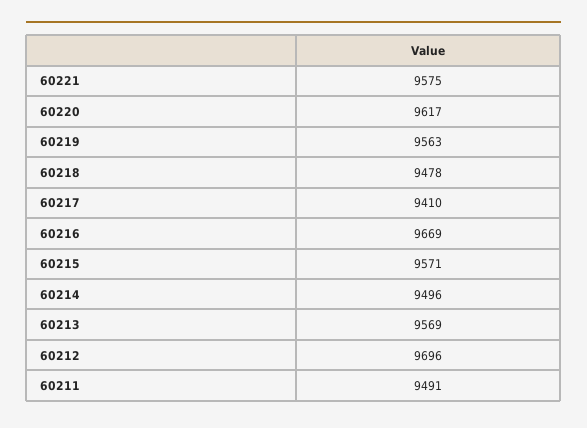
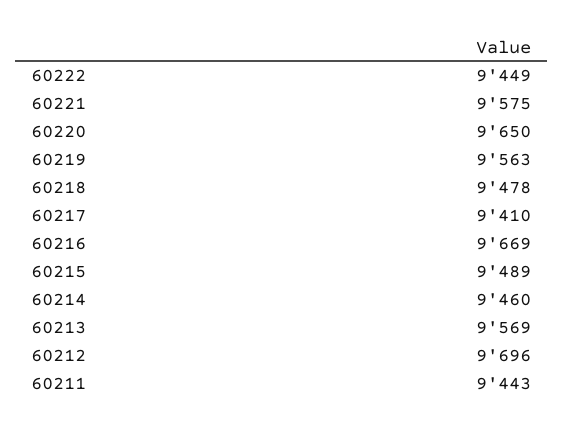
  {
    "60221": 9575,
-   "60220": 9617,
+   "60220": 9650,
    "60219": 9563,
    "60218": 9478,
    "60217": 9410,
    "60216": 9669,
-   "60215": 9571,
+   "60215": 9489,
-   "60214": 9496,
+   "60214": 9460,
    "60213": 9569,
    "60212": 9696,
-   "60211": 9491
+   "60211": 9443,
+   "60222": 9449
  }

